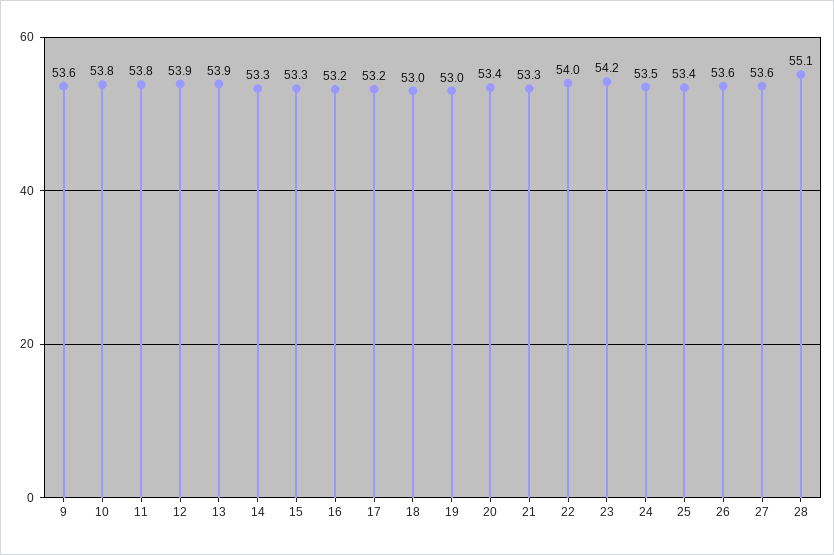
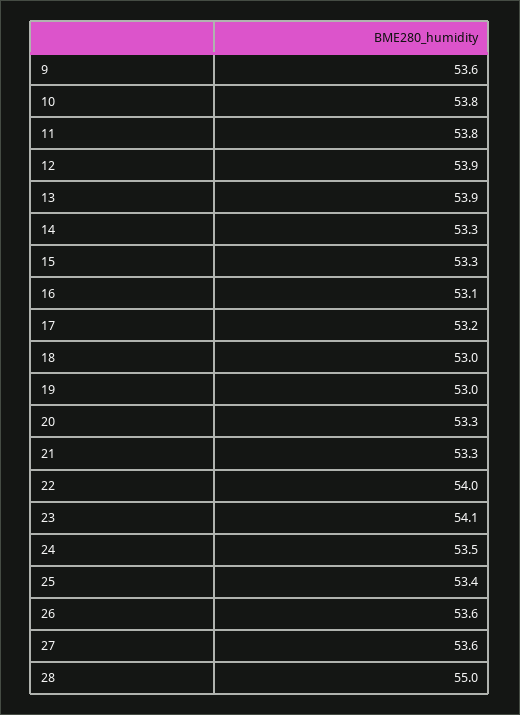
  {
    "9": 53.6,
    "10": 53.8,
    "11": 53.8,
    "12": 53.9,
    "13": 53.9,
    "14": 53.3,
    "15": 53.3,
-   "16": 53.2,
+   "16": 53.1,
    "17": 53.2,
    "18": 53,
    "19": 53,
-   "20": 53.4,
+   "20": 53.3,
    "21": 53.3,
    "22": 54,
-   "23": 54.2,
+   "23": 54.1,
    "24": 53.5,
    "25": 53.4,
    "26": 53.6,
    "27": 53.6,
-   "28": 55.1
+   "28": 55
  }

